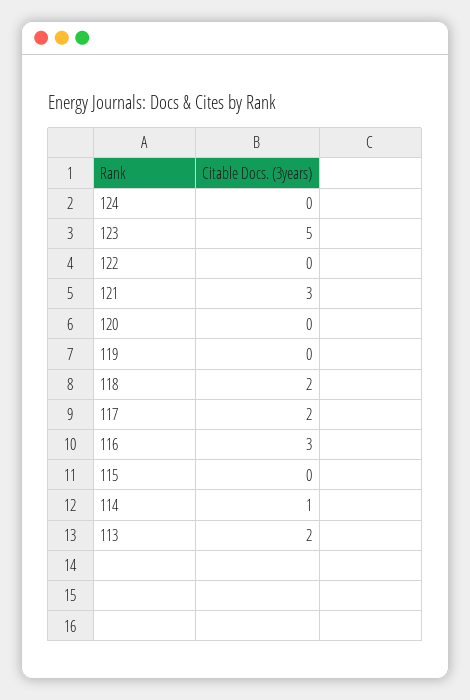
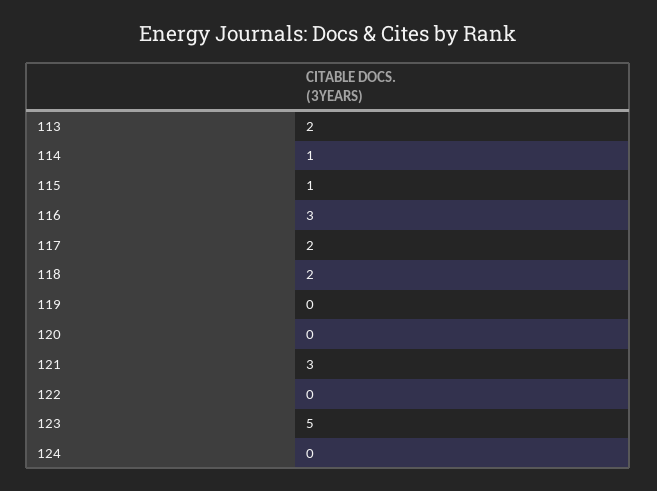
  {
    "124": 0,
    "123": 5,
    "122": 0,
    "121": 3,
    "120": 0,
    "119": 0,
    "118": 2,
    "117": 2,
    "116": 3,
-   "115": 0,
+   "115": 1,
    "114": 1,
    "113": 2
  }

